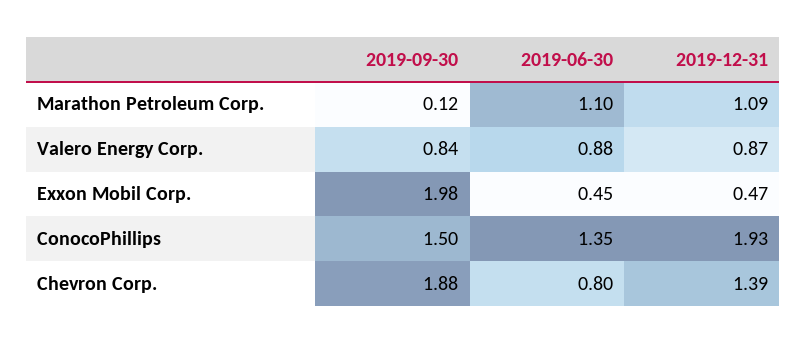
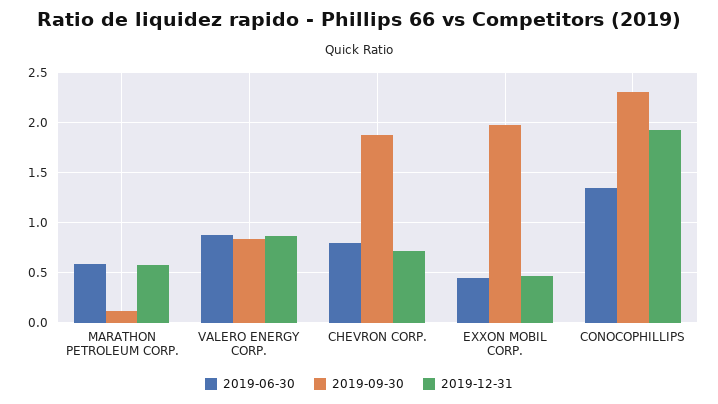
  {
    "2019-09-30": {
      "Marathon Petroleum Corp.": 0.12,
      "Valero Energy Corp.": 0.84,
      "Exxon Mobil Corp.": 1.98,
-     "ConocoPhillips": 1.5,
+     "ConocoPhillips": 2.3,
      "Chevron Corp.": 1.88
    },
    "2019-06-30": {
-     "Marathon Petroleum Corp.": 1.1,
+     "Marathon Petroleum Corp.": 0.6,
      "Valero Energy Corp.": 0.88,
      "Exxon Mobil Corp.": 0.45,
      "ConocoPhillips": 1.35,
      "Chevron Corp.": 0.8
    },
    "2019-12-31": {
-     "Marathon Petroleum Corp.": 1.09,
+     "Marathon Petroleum Corp.": 0.6,
      "Valero Energy Corp.": 0.87,
      "Exxon Mobil Corp.": 0.47,
      "ConocoPhillips": 1.93,
-     "Chevron Corp.": 1.39
+     "Chevron Corp.": 0.7
    }
  }

